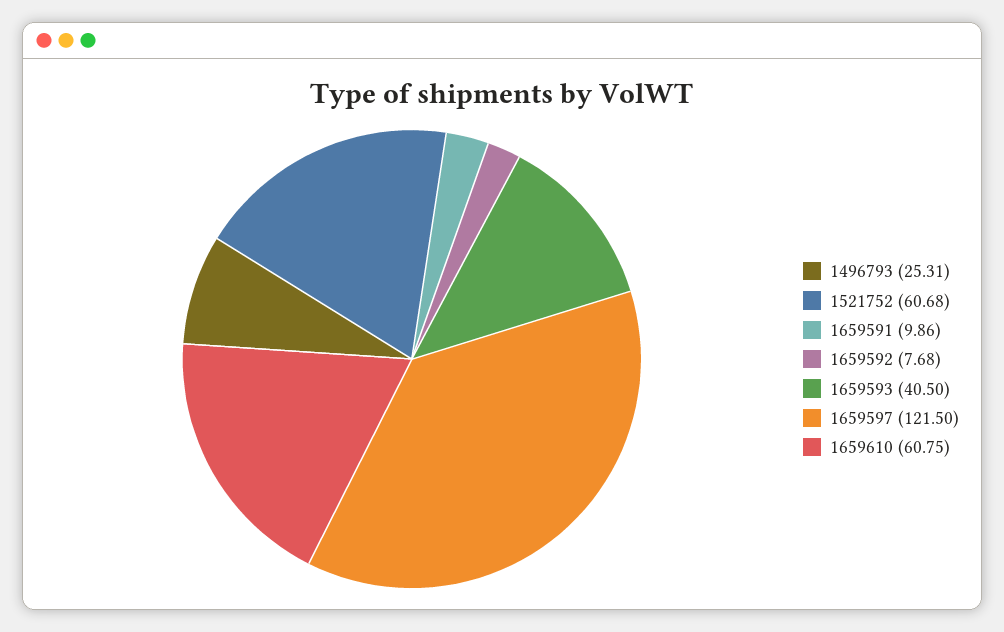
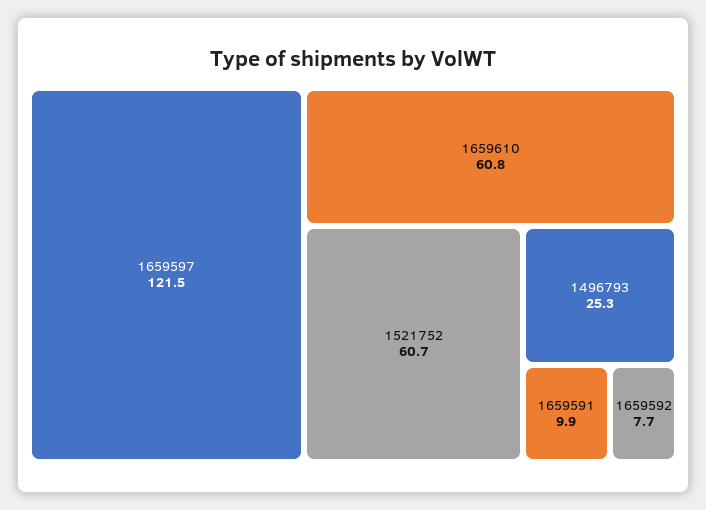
  {
    "1496793": 25.31,
    "1521752": 60.68,
    "1659591": 9.86,
    "1659592": 7.68,
-   "1659593": 40.5,
    "1659597": 121.5,
    "1659610": 60.75
  }

